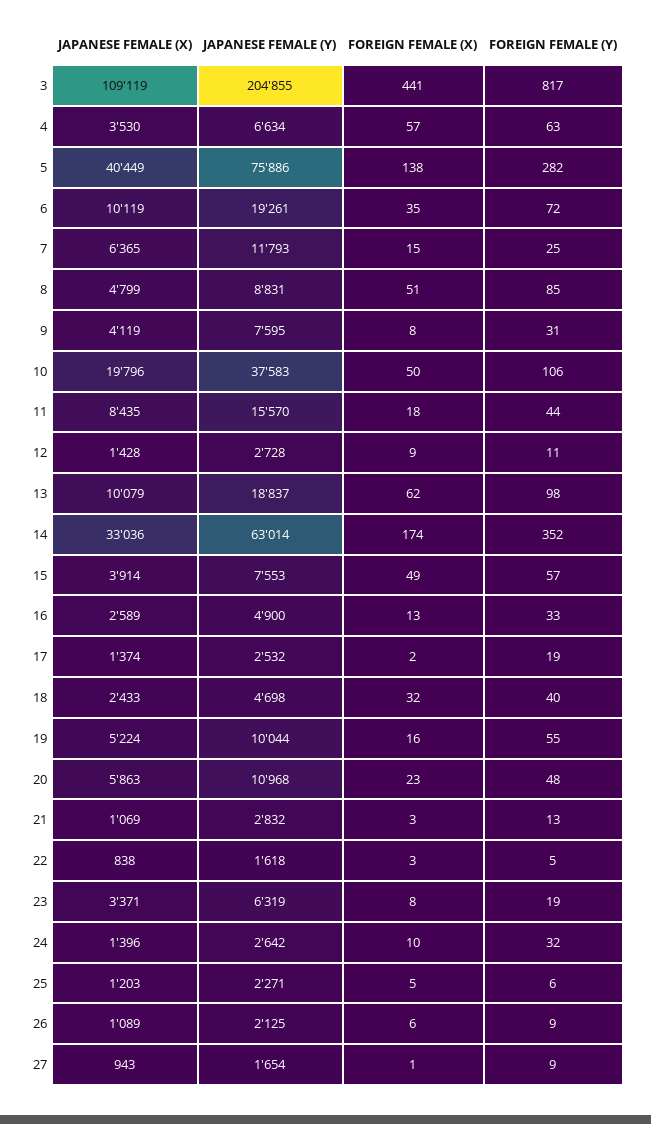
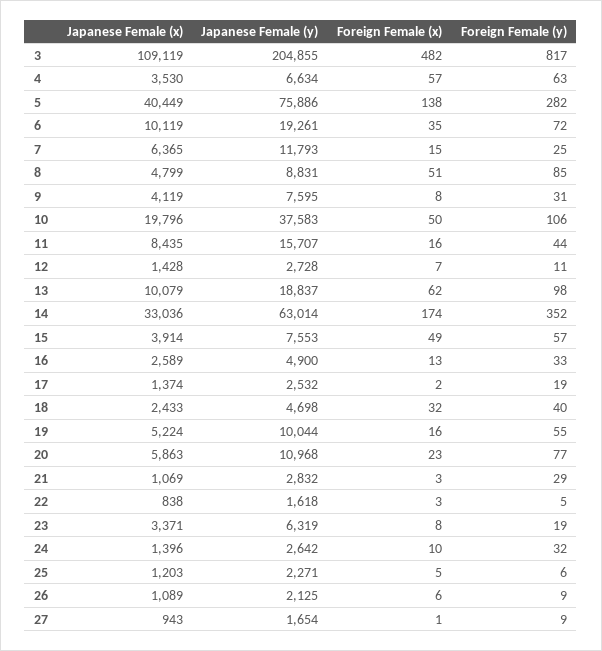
  {
    "JAPANESE FEMALE (X)": {
      "3": 109119,
      "4": 3530,
      "5": 40449,
      "6": 10119,
      "7": 6365,
      "8": 4799,
      "9": 4119,
      "10": 19796,
      "11": 8435,
      "12": 1428,
      "13": 10079,
      "14": 33036,
      "15": 3914,
      "16": 2589,
      "17": 1374,
      "18": 2433,
      "19": 5224,
      "20": 5863,
      "21": 1069,
      "22": 838,
      "23": 3371,
      "24": 1396,
      "25": 1203,
      "26": 1089,
      "27": 943
    },
    "JAPANESE FEMALE (Y)": {
      "3": 204855,
      "4": 6634,
      "5": 75886,
      "6": 19261,
      "7": 11793,
      "8": 8831,
      "9": 7595,
      "10": 37583,
-     "11": 15570,
+     "11": 15707,
      "12": 2728,
      "13": 18837,
      "14": 63014,
      "15": 7553,
      "16": 4900,
      "17": 2532,
      "18": 4698,
      "19": 10044,
      "20": 10968,
      "21": 2832,
      "22": 1618,
      "23": 6319,
      "24": 2642,
      "25": 2271,
      "26": 2125,
      "27": 1654
    },
    "FOREIGN FEMALE (X)": {
-     "3": 441,
+     "3": 482,
      "4": 57,
      "5": 138,
      "6": 35,
      "7": 15,
      "8": 51,
      "9": 8,
      "10": 50,
-     "11": 18,
+     "11": 16,
-     "12": 9,
+     "12": 7,
      "13": 62,
      "14": 174,
      "15": 49,
      "16": 13,
      "17": 2,
      "18": 32,
      "19": 16,
      "20": 23,
      "21": 3,
      "22": 3,
      "23": 8,
      "24": 10,
      "25": 5,
      "26": 6,
      "27": 1
    },
    "FOREIGN FEMALE (Y)": {
      "3": 817,
      "4": 63,
      "5": 282,
      "6": 72,
      "7": 25,
      "8": 85,
      "9": 31,
      "10": 106,
      "11": 44,
      "12": 11,
      "13": 98,
      "14": 352,
      "15": 57,
      "16": 33,
      "17": 19,
      "18": 40,
      "19": 55,
-     "20": 48,
+     "20": 77,
-     "21": 13,
+     "21": 29,
      "22": 5,
      "23": 19,
      "24": 32,
      "25": 6,
      "26": 9,
      "27": 9
    }
  }

